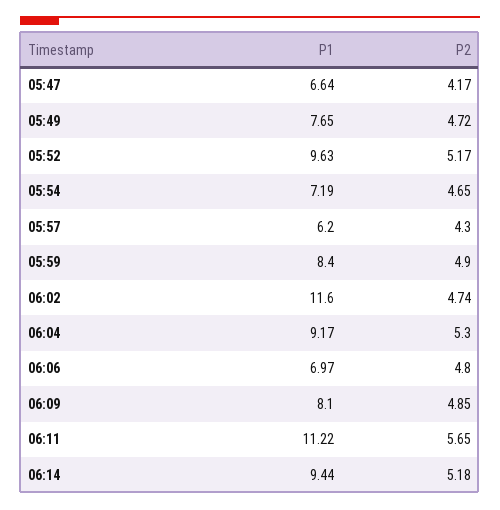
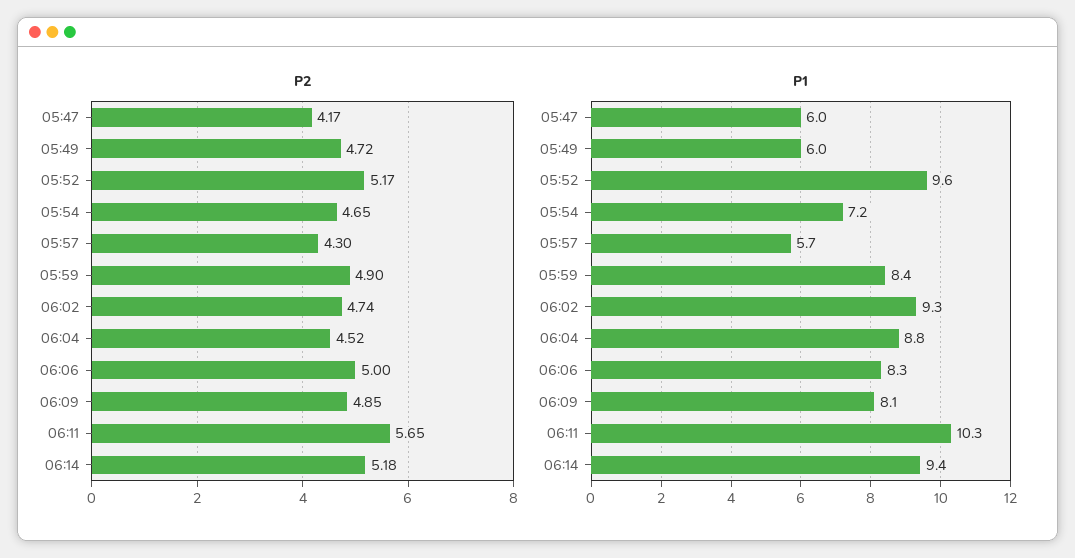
  {
    "P1": {
-     "05:47": 6.64,
+     "05:47": 6,
-     "05:49": 7.65,
+     "05:49": 6,
      "05:52": 9.63,
      "05:54": 7.19,
-     "05:57": 6.2,
+     "05:57": 5.7,
      "05:59": 8.4,
-     "06:02": 11.6,
+     "06:02": 9.3,
-     "06:04": 9.17,
+     "06:04": 8.8,
-     "06:06": 6.97,
+     "06:06": 8.3,
      "06:09": 8.1,
-     "06:11": 11.22,
+     "06:11": 10.3,
      "06:14": 9.44
    },
    "P2": {
      "05:47": 4.17,
      "05:49": 4.72,
      "05:52": 5.17,
      "05:54": 4.65,
      "05:57": 4.3,
      "05:59": 4.9,
      "06:02": 4.74,
-     "06:04": 5.3,
+     "06:04": 4.52,
-     "06:06": 4.8,
+     "06:06": 5,
      "06:09": 4.85,
      "06:11": 5.65,
      "06:14": 5.18
    }
  }

